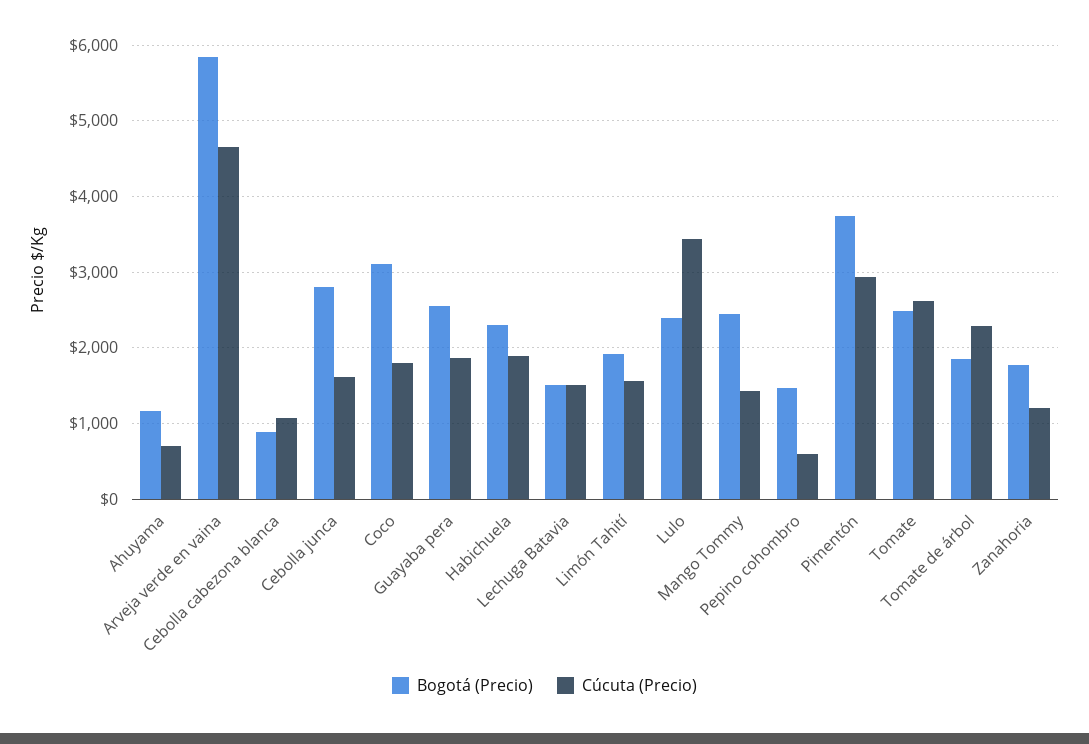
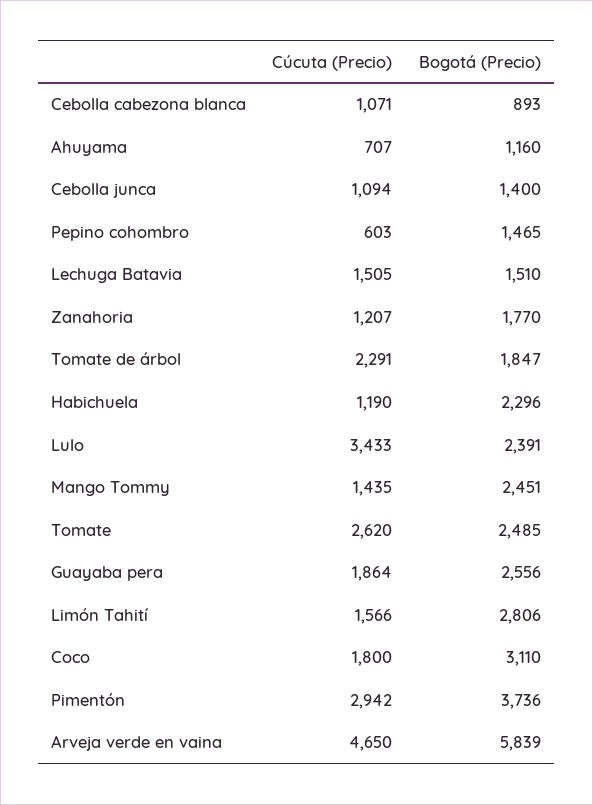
  {
    "Bogotá (Precio)": {
      "Ahuyama": 1160,
      "Arveja verde en vaina": 5839,
      "Cebolla cabezona blanca": 893,
-     "Cebolla junca": 2800,
+     "Cebolla junca": 1400,
      "Coco": 3110,
      "Guayaba pera": 2556,
      "Habichuela": 2296,
      "Lechuga Batavia": 1510,
-     "Limón Tahití": 1900,
+     "Limón Tahití": 2806,
      "Lulo": 2391,
      "Mango Tommy": 2451,
      "Pepino cohombro": 1465,
      "Pimentón": 3736,
      "Tomate": 2485,
      "Tomate de árbol": 1847,
      "Zanahoria": 1770
    },
    "Cúcuta (Precio)": {
      "Ahuyama": 707,
      "Arveja verde en vaina": 4650,
      "Cebolla cabezona blanca": 1071,
-     "Cebolla junca": 1600,
+     "Cebolla junca": 1094,
      "Coco": 1800,
      "Guayaba pera": 1864,
-     "Habichuela": 1900,
+     "Habichuela": 1190,
      "Lechuga Batavia": 1505,
      "Limón Tahití": 1566,
      "Lulo": 3433,
      "Mango Tommy": 1435,
      "Pepino cohombro": 603,
      "Pimentón": 2942,
      "Tomate": 2620,
      "Tomate de árbol": 2291,
      "Zanahoria": 1207
    }
  }

